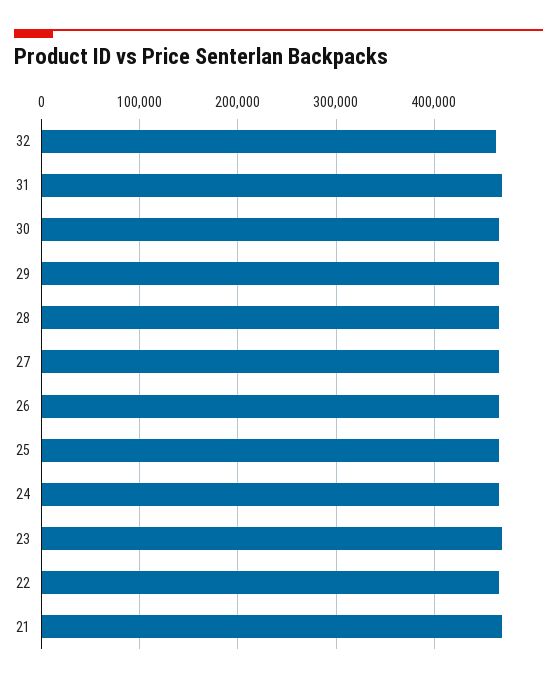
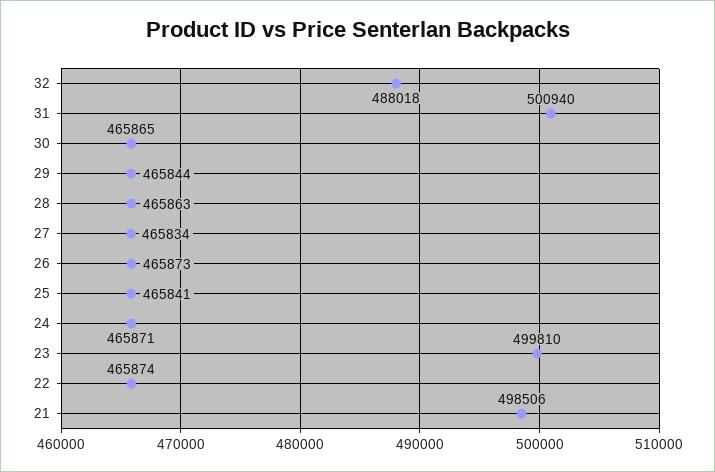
  {
-   "32": 460000,
+   "32": 488018,
-   "31": 470000,
+   "31": 500940,
    "30": 465865,
    "29": 465844,
    "28": 465863,
    "27": 465834,
    "26": 465873,
    "25": 465841,
    "24": 465871,
-   "23": 470000,
+   "23": 499810,
    "22": 465874,
-   "21": 470000
+   "21": 498506
  }

